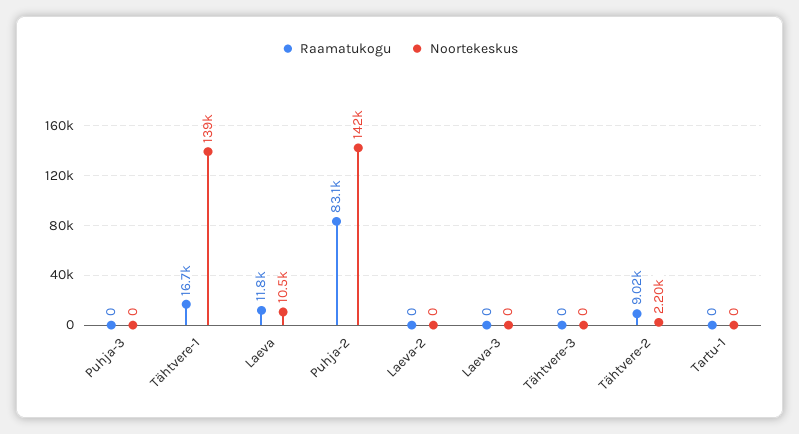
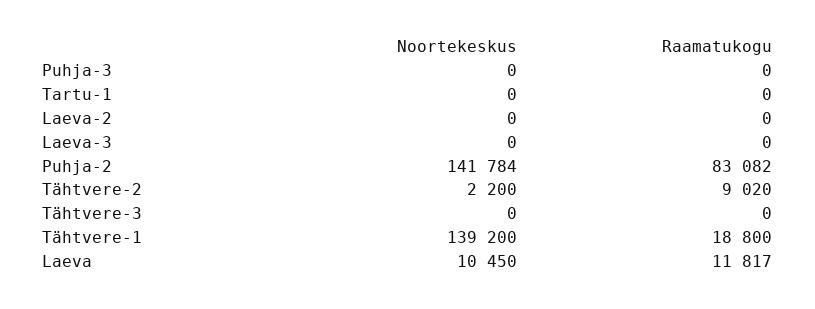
  {
    "Raamatukogu": {
      "Puhja-3": 0,
-     "Tähtvere-1": 16700,
+     "Tähtvere-1": 18800,
      "Laeva": 11817,
      "Puhja-2": 83082,
      "Laeva-2": 0,
      "Laeva-3": 0,
      "Tähtvere-3": 0,
      "Tähtvere-2": 9020,
      "Tartu-1": 0
    },
    "Noortekeskus": {
      "Puhja-3": 0,
      "Tähtvere-1": 139200,
      "Laeva": 10450,
      "Puhja-2": 141784,
      "Laeva-2": 0,
      "Laeva-3": 0,
      "Tähtvere-3": 0,
      "Tähtvere-2": 2200,
      "Tartu-1": 0
    }
  }

